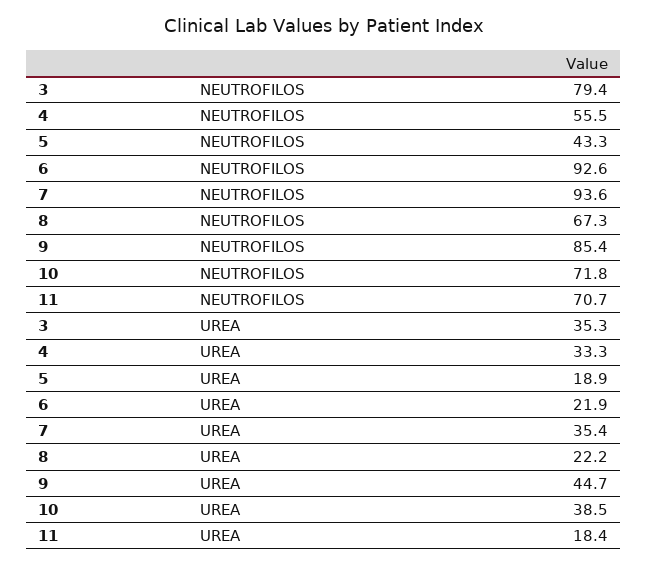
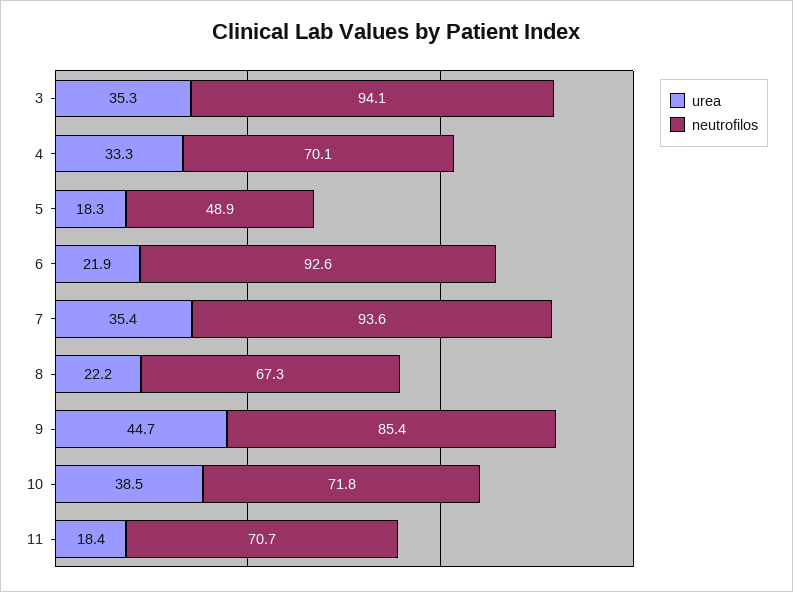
  {
    "NEUTROFILOS": {
-     "3": 79.4,
+     "3": 94.1,
-     "4": 55.5,
+     "4": 70.1,
-     "5": 43.3,
+     "5": 48.9,
      "6": 92.6,
      "7": 93.6,
      "8": 67.3,
      "9": 85.4,
      "10": 71.8,
      "11": 70.7
    },
    "UREA": {
      "3": 35.3,
      "4": 33.3,
-     "5": 18.9,
+     "5": 18.3,
      "6": 21.9,
      "7": 35.4,
      "8": 22.2,
      "9": 44.7,
      "10": 38.5,
      "11": 18.4
    }
  }

